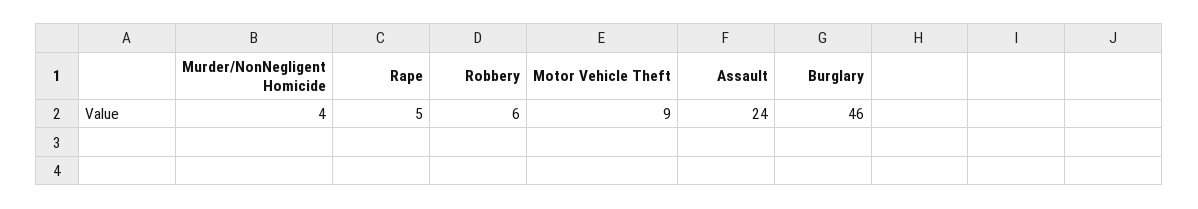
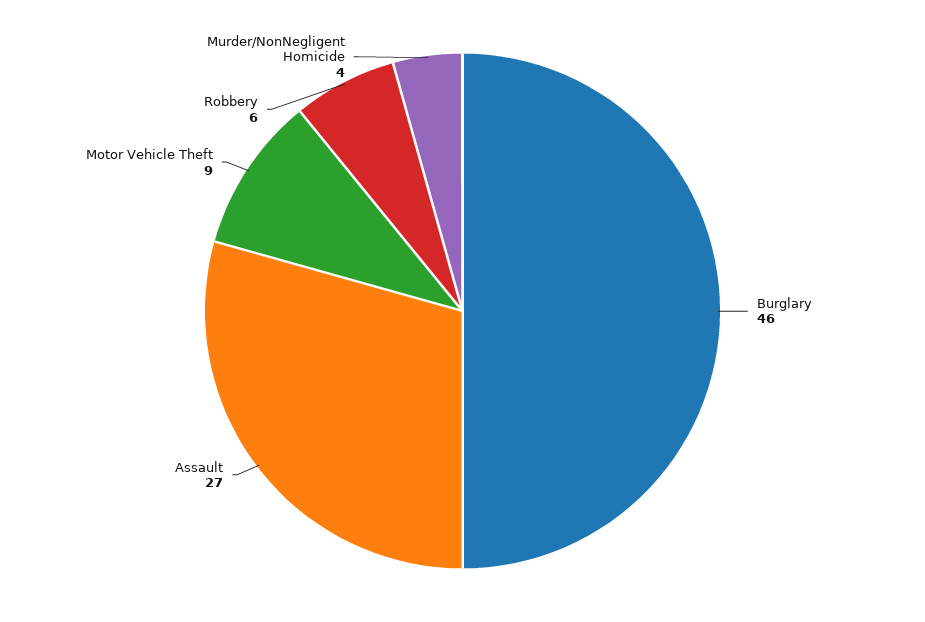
  {
    "Murder/NonNegligent Homicide": 4,
-   "Rape": 5,
    "Robbery": 6,
    "Motor Vehicle Theft": 9,
-   "Assault": 24,
+   "Assault": 27,
    "Burglary": 46
  }

